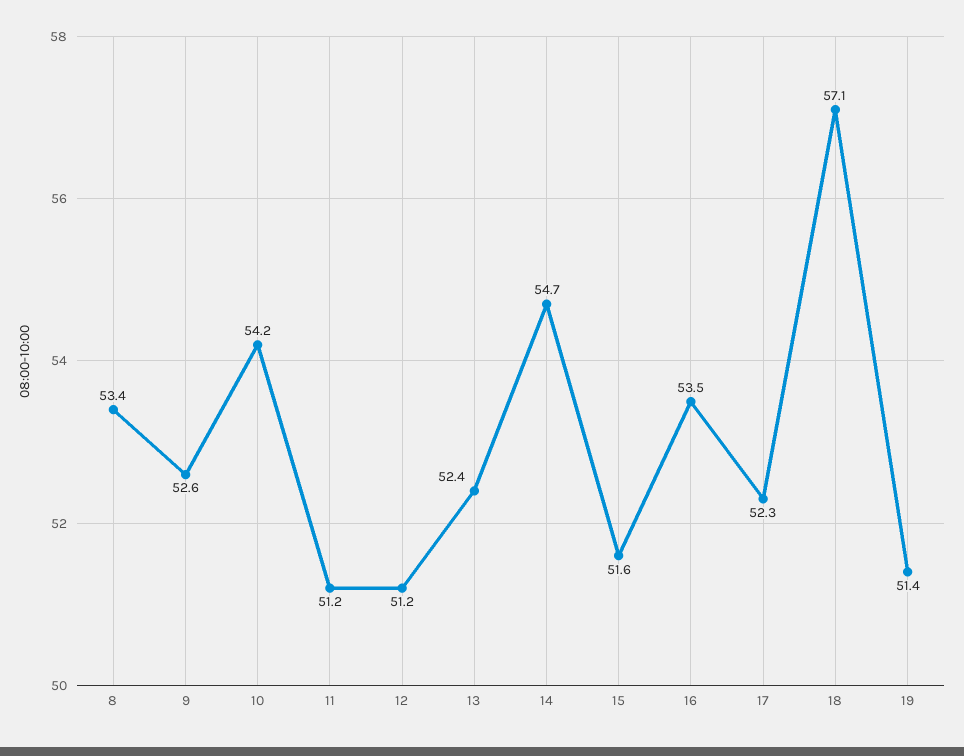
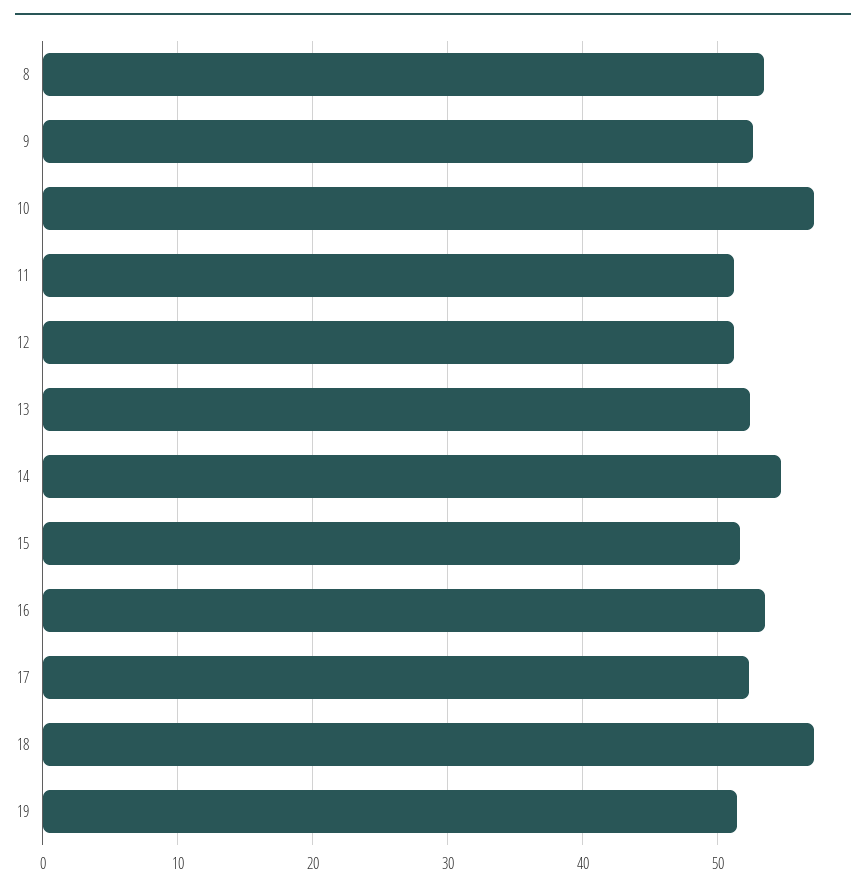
  {
    "8": 53.4,
    "9": 52.6,
-   "10": 54.2,
+   "10": 57,
    "11": 51.2,
    "12": 51.2,
    "13": 52.4,
    "14": 54.7,
    "15": 51.6,
    "16": 53.5,
    "17": 52.3,
    "18": 57.1,
    "19": 51.4
  }

